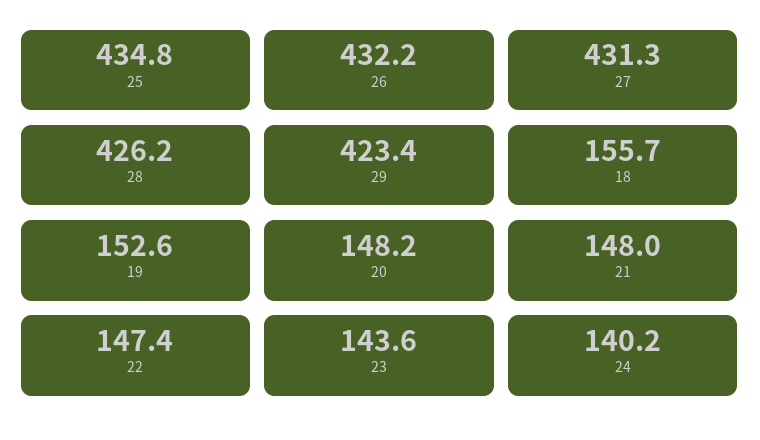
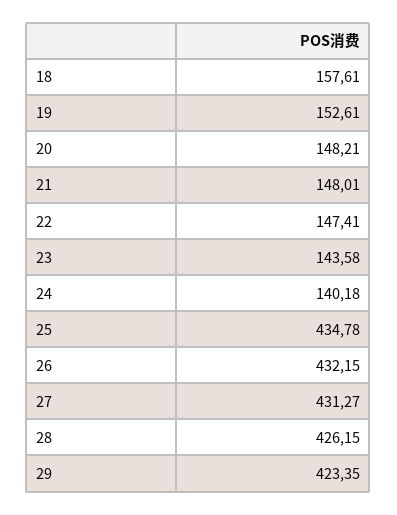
  {
    "25": 434.78,
    "26": 432.15,
    "27": 431.27,
    "28": 426.15,
    "29": 423.35,
-   "18": 155.7,
+   "18": 157.61,
    "19": 152.61,
    "20": 148.21,
    "21": 148.01,
    "22": 147.41,
    "23": 143.58,
    "24": 140.18
  }

